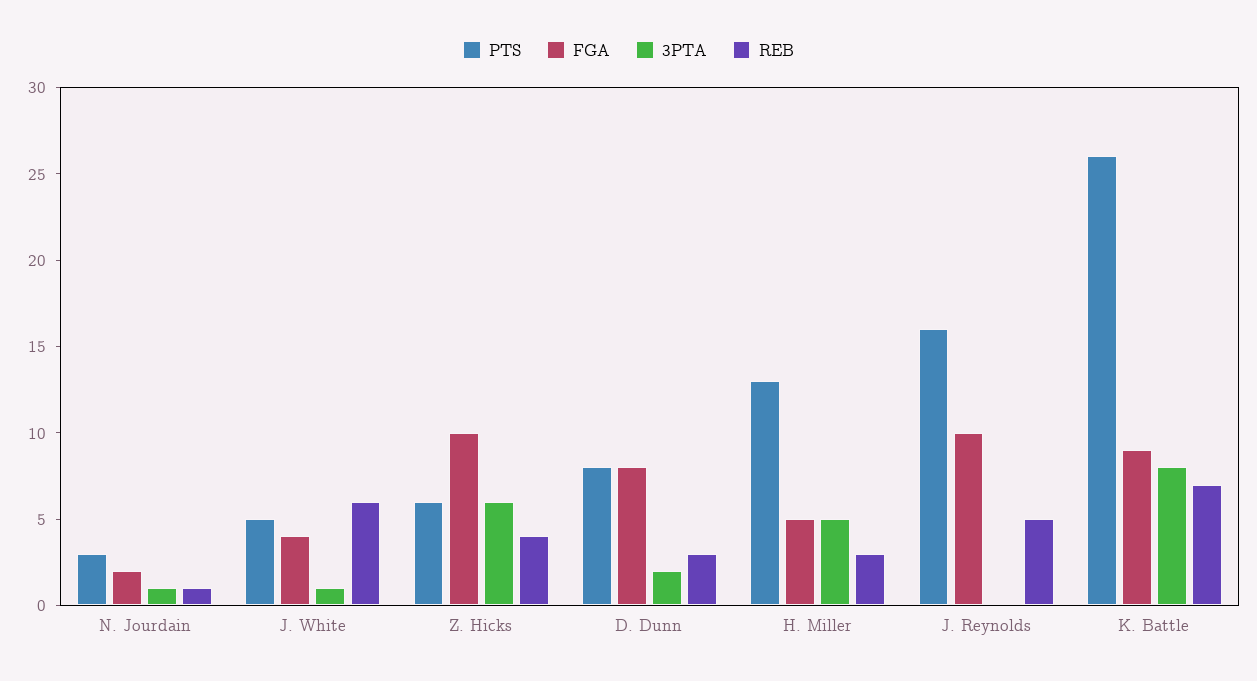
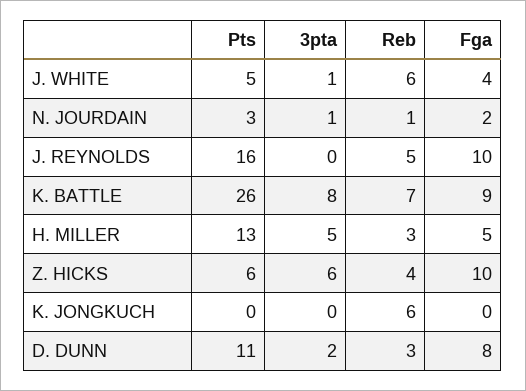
  {
    "PTS": {
      "N. Jourdain": 3,
      "J. White": 5,
      "Z. Hicks": 6,
-     "D. Dunn": 8,
+     "D. Dunn": 11,
      "H. Miller": 13,
      "J. Reynolds": 16,
-     "K. Battle": 26
+     "K. Battle": 26,
+     "K. JONGKUCH": 0
    },
    "FGA": {
      "N. Jourdain": 2,
      "J. White": 4,
      "Z. Hicks": 10,
      "D. Dunn": 8,
      "H. Miller": 5,
      "J. Reynolds": 10,
-     "K. Battle": 9
+     "K. Battle": 9,
+     "K. JONGKUCH": 0
    },
    "3PTA": {
      "N. Jourdain": 1,
      "J. White": 1,
      "Z. Hicks": 6,
      "D. Dunn": 2,
      "H. Miller": 5,
      "J. Reynolds": 0,
-     "K. Battle": 8
+     "K. Battle": 8,
+     "K. JONGKUCH": 0
    },
    "REB": {
      "N. Jourdain": 1,
      "J. White": 6,
      "Z. Hicks": 4,
      "D. Dunn": 3,
      "H. Miller": 3,
      "J. Reynolds": 5,
-     "K. Battle": 7
+     "K. Battle": 7,
+     "K. JONGKUCH": 6
    }
  }

